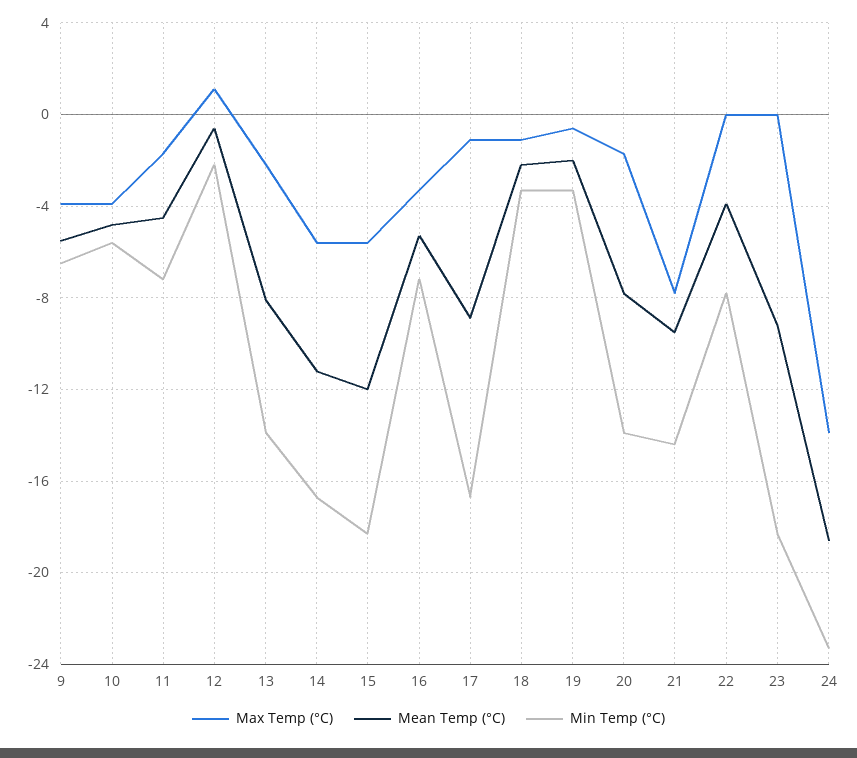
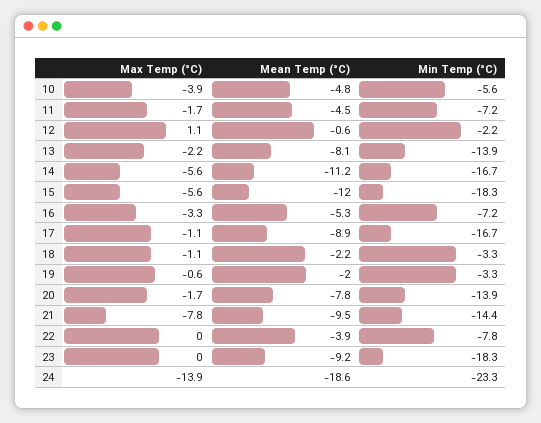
  {
    "Max Temp (°C)": {
-     "9": -4,
      "10": -3.9,
      "11": -1.7,
      "12": 1.1,
      "13": -2.2,
      "14": -5.6,
      "15": -5.6,
      "16": -3.3,
      "17": -1.1,
      "18": -1.1,
      "19": -0.6,
      "20": -1.7,
      "21": -7.8,
      "22": 0,
      "23": 0,
      "24": -13.9
    },
    "Mean Temp (°C)": {
-     "9": -5.5,
      "10": -4.8,
      "11": -4.5,
      "12": -0.6,
      "13": -8.1,
      "14": -11.2,
      "15": -12,
      "16": -5.3,
      "17": -8.9,
      "18": -2.2,
      "19": -2,
      "20": -7.8,
      "21": -9.5,
      "22": -3.9,
      "23": -9.2,
      "24": -18.6
    },
    "Min Temp (°C)": {
-     "9": -6.5,
      "10": -5.6,
      "11": -7.2,
      "12": -2.2,
      "13": -13.9,
      "14": -16.7,
      "15": -18.3,
      "16": -7.2,
      "17": -16.7,
      "18": -3.3,
      "19": -3.3,
      "20": -13.9,
      "21": -14.4,
      "22": -7.8,
      "23": -18.3,
      "24": -23.3
    }
  }

